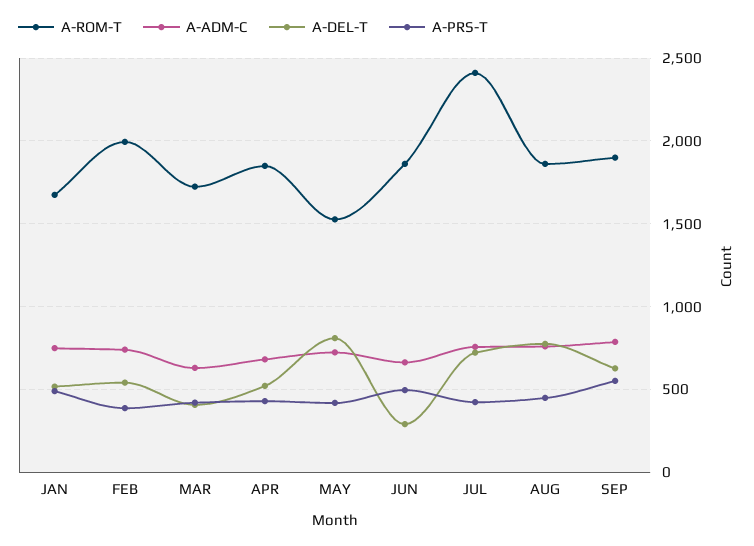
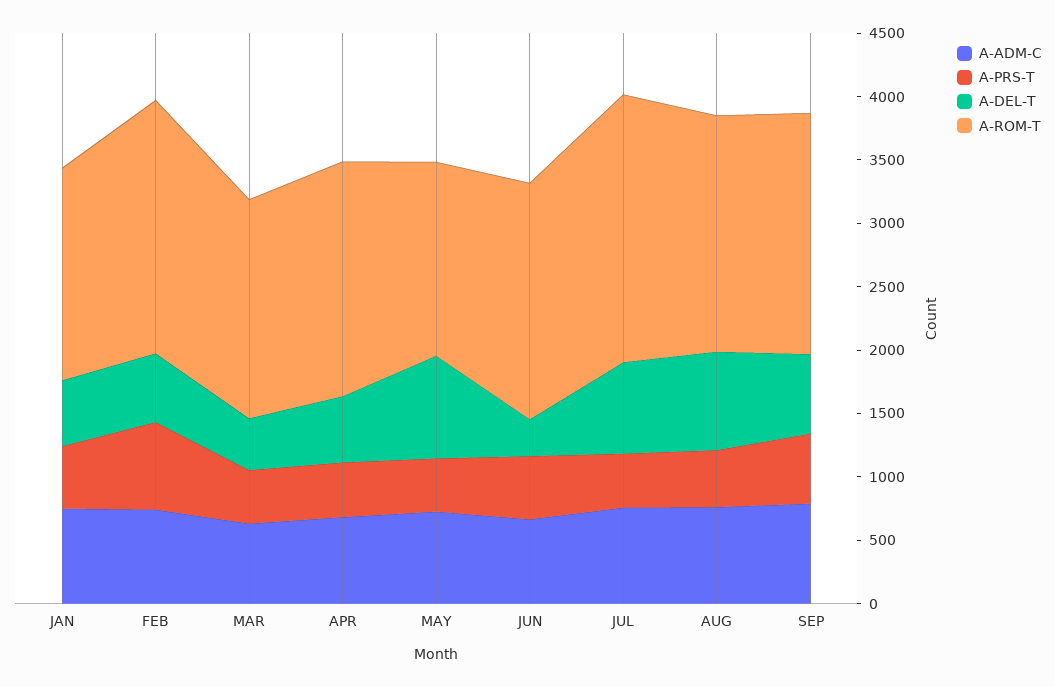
  {
    "A-ROM-T": {
      "JAN": 1650,
      "FEB": 2000,
      "MAR": 1700,
      "APR": 1850,
      "MAY": 1550,
      "JUN": 1850,
-     "JUL": 2400,
+     "JUL": 2100,
      "AUG": 1850,
      "SEP": 1900
    },
    "A-ADM-C": {
      "JAN": 750,
      "FEB": 750,
      "MAR": 650,
      "APR": 700,
      "MAY": 750,
      "JUN": 650,
      "JUL": 750,
      "AUG": 750,
      "SEP": 800
    },
    "A-DEL-T": {
      "JAN": 500,
      "FEB": 550,
      "MAR": 400,
      "APR": 500,
      "MAY": 800,
      "JUN": 300,
      "JUL": 700,
      "AUG": 800,
      "SEP": 650
    },
    "A-PRS-T": {
      "JAN": 500,
-     "FEB": 400,
+     "FEB": 700,
      "MAR": 400,
      "APR": 450,
      "MAY": 400,
      "JUN": 500,
      "JUL": 450,
      "AUG": 450,
      "SEP": 550
    }
  }

